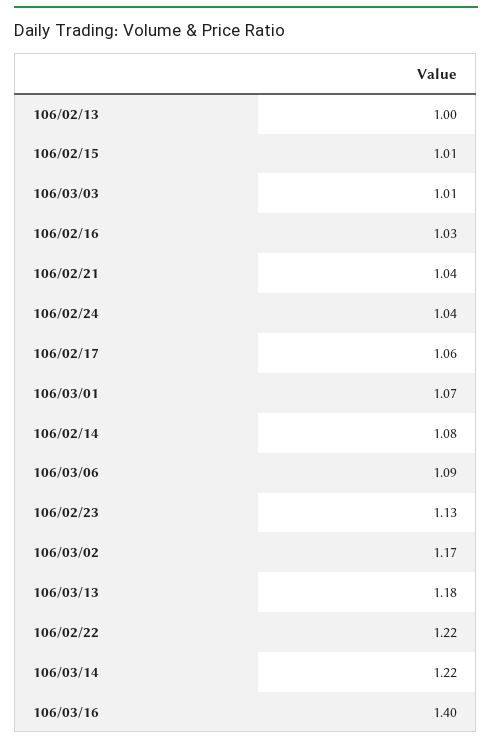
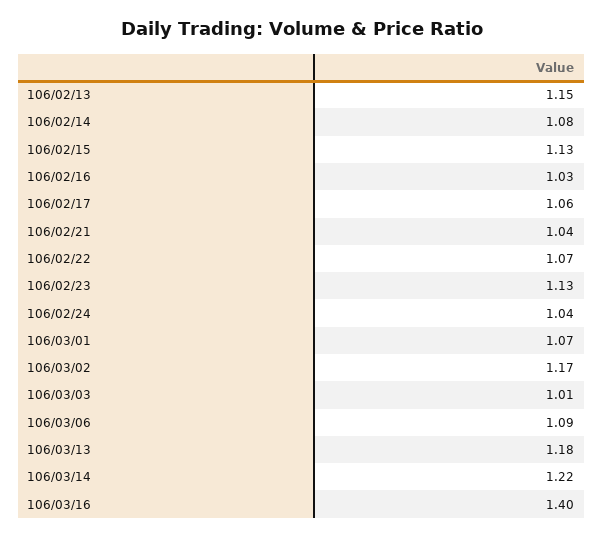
  {
-   "106/02/13": 1,
+   "106/02/13": 1.15,
-   "106/02/15": 1.01,
+   "106/02/15": 1.13,
    "106/03/03": 1.01,
    "106/02/16": 1.03,
    "106/02/21": 1.04,
    "106/02/24": 1.04,
    "106/02/17": 1.06,
    "106/03/01": 1.07,
    "106/02/14": 1.08,
    "106/03/06": 1.09,
    "106/02/23": 1.13,
    "106/03/02": 1.17,
    "106/03/13": 1.18,
-   "106/02/22": 1.22,
+   "106/02/22": 1.07,
    "106/03/14": 1.22,
    "106/03/16": 1.4
  }

